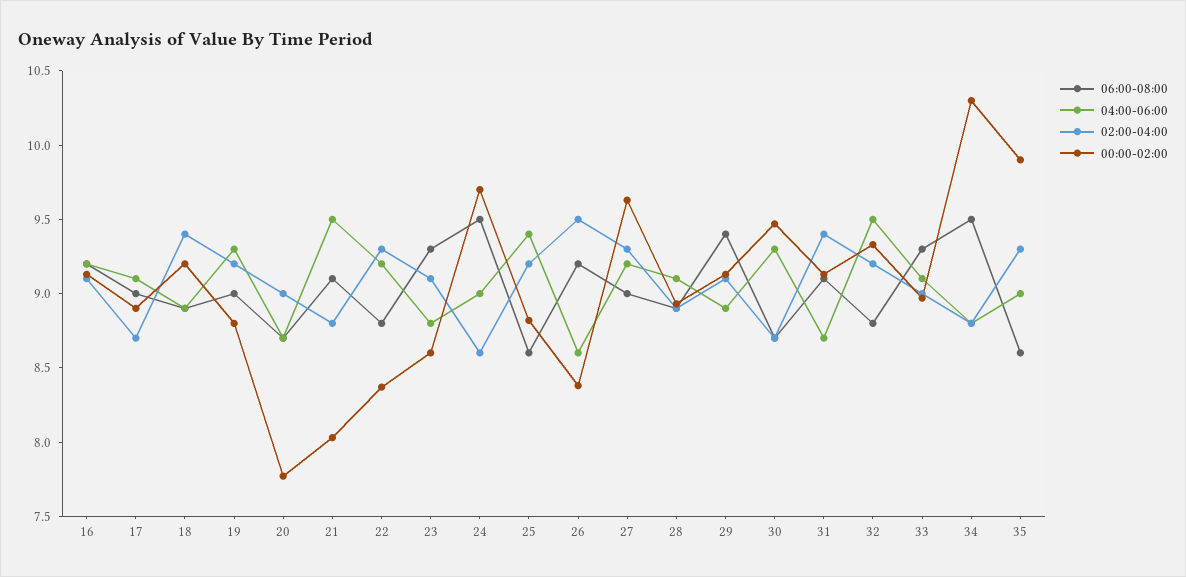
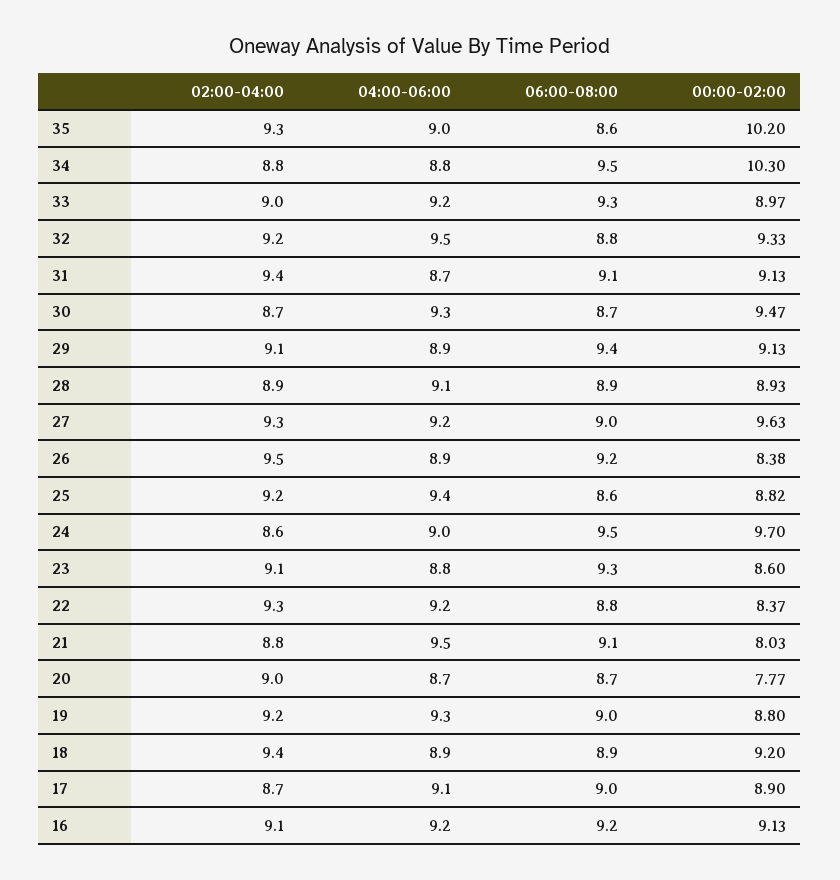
  {
    "06:00-08:00": {
      "16": 9.2,
      "17": 9,
      "18": 8.9,
      "19": 9,
      "20": 8.7,
      "21": 9.1,
      "22": 8.8,
      "23": 9.3,
      "24": 9.5,
      "25": 8.6,
      "26": 9.2,
      "27": 9,
      "28": 8.9,
      "29": 9.4,
      "30": 8.7,
      "31": 9.1,
      "32": 8.8,
      "33": 9.3,
      "34": 9.5,
      "35": 8.6
    },
    "04:00-06:00": {
      "16": 9.2,
      "17": 9.1,
      "18": 8.9,
      "19": 9.3,
      "20": 8.7,
      "21": 9.5,
      "22": 9.2,
      "23": 8.8,
      "24": 9,
      "25": 9.4,
-     "26": 8.6,
+     "26": 8.9,
      "27": 9.2,
      "28": 9.1,
      "29": 8.9,
      "30": 9.3,
      "31": 8.7,
      "32": 9.5,
-     "33": 9.1,
+     "33": 9.2,
      "34": 8.8,
      "35": 9
    },
    "02:00-04:00": {
      "16": 9.1,
      "17": 8.7,
      "18": 9.4,
      "19": 9.2,
      "20": 9,
      "21": 8.8,
      "22": 9.3,
      "23": 9.1,
      "24": 8.6,
      "25": 9.2,
      "26": 9.5,
      "27": 9.3,
      "28": 8.9,
      "29": 9.1,
      "30": 8.7,
      "31": 9.4,
      "32": 9.2,
      "33": 9,
      "34": 8.8,
      "35": 9.3
    },
    "00:00-02:00": {
      "16": 9.13,
      "17": 8.9,
      "18": 9.2,
      "19": 8.8,
      "20": 7.77,
      "21": 8.03,
      "22": 8.37,
      "23": 8.6,
      "24": 9.7,
      "25": 8.82,
      "26": 8.38,
      "27": 9.63,
      "28": 8.93,
      "29": 9.13,
      "30": 9.47,
      "31": 9.13,
      "32": 9.33,
      "33": 8.97,
      "34": 10.3,
-     "35": 9.9
+     "35": 10.2
    }
  }

